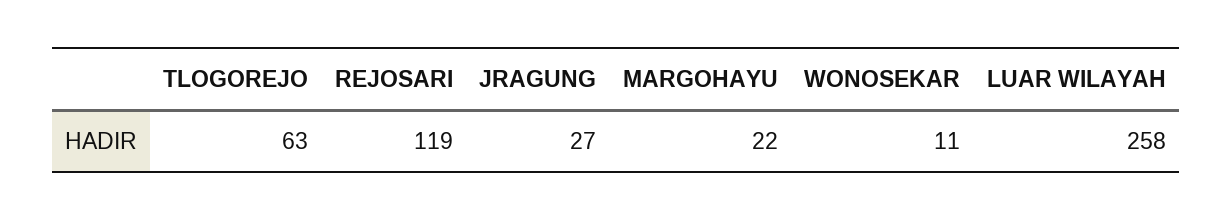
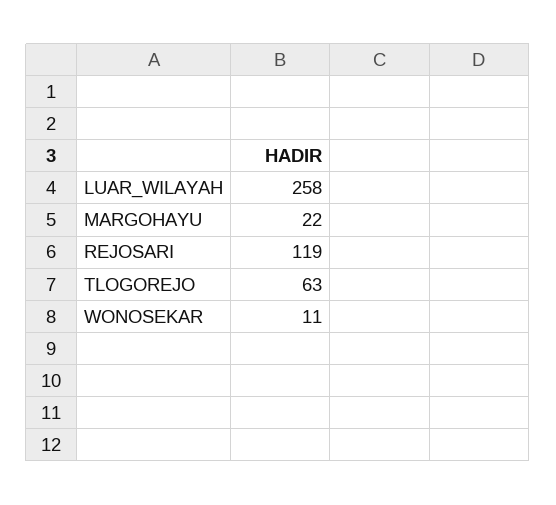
  {
    "TLOGOREJO": 63,
    "REJOSARI": 119,
-   "JRAGUNG": 27,
    "MARGOHAYU": 22,
    "WONOSEKAR": 11,
    "LUAR WILAYAH": 258
  }

